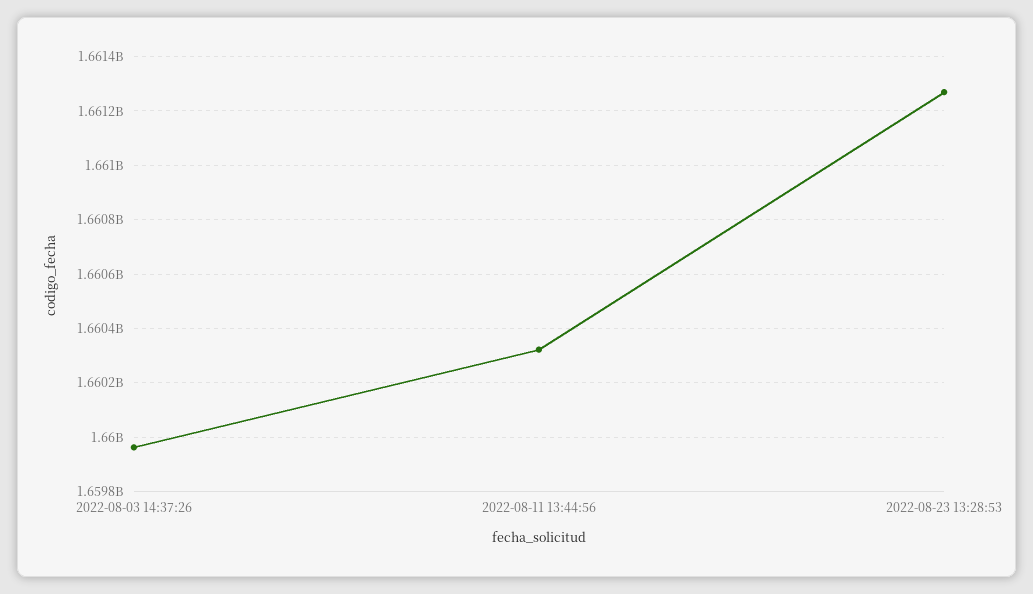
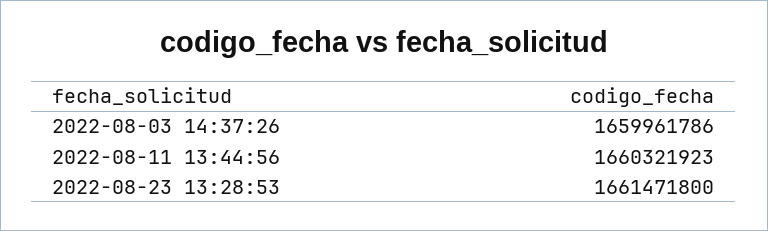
  {
    "2022-08-03 14:37:26": 1659961786,
    "2022-08-11 13:44:56": 1660321923,
-   "2022-08-23 13:28:53": 1661275000
+   "2022-08-23 13:28:53": 1661471800
  }

